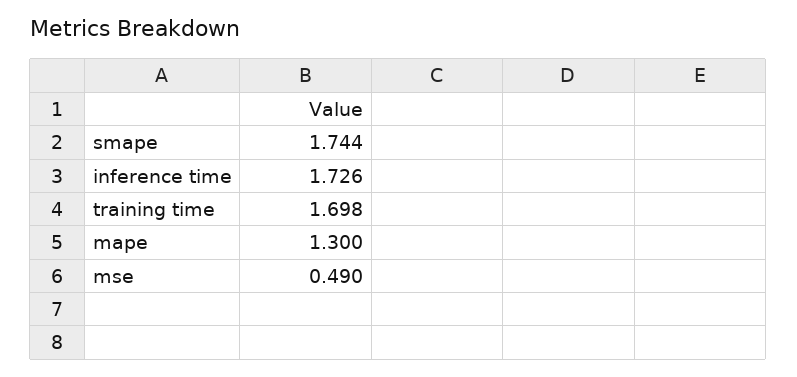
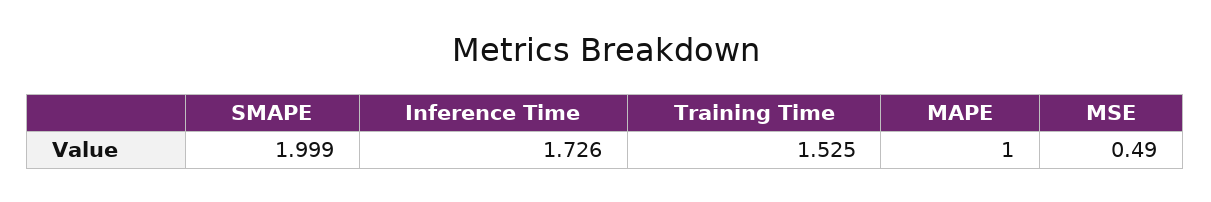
  {
-   "smape": 1.744,
+   "smape": 1.999,
    "inference time": 1.726,
-   "training time": 1.698,
+   "training time": 1.525,
-   "mape": 1.3,
+   "mape": 1,
    "mse": 0.49
  }

